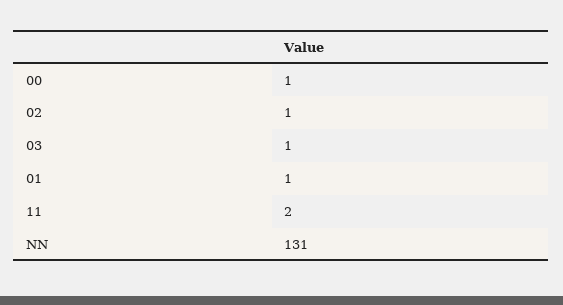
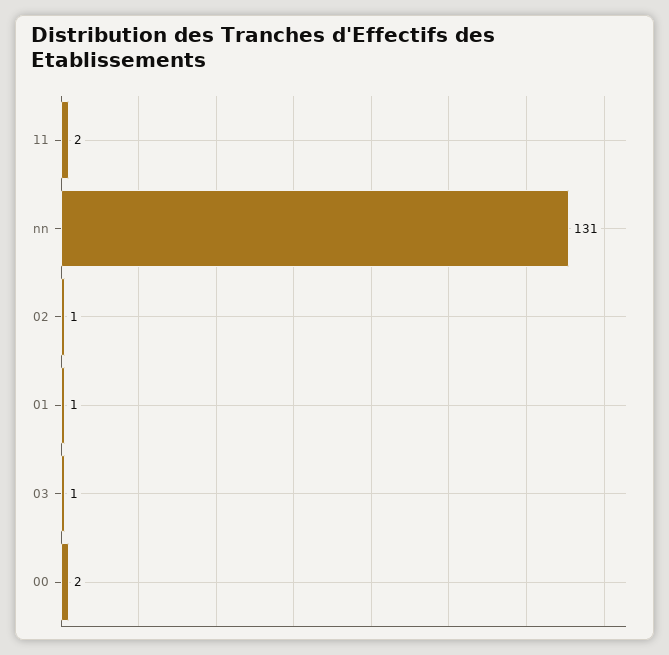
  {
-   "00": 1,
+   "00": 2,
    "02": 1,
    "03": 1,
    "01": 1,
    "11": 2,
    "NN": 131
  }

